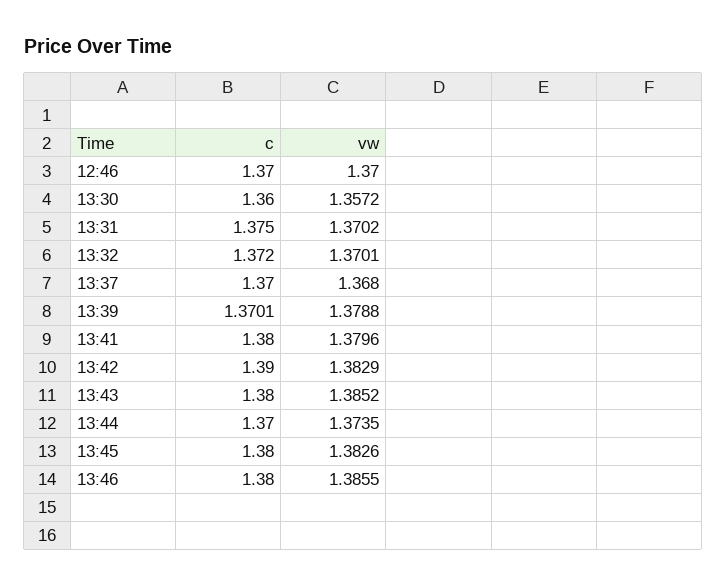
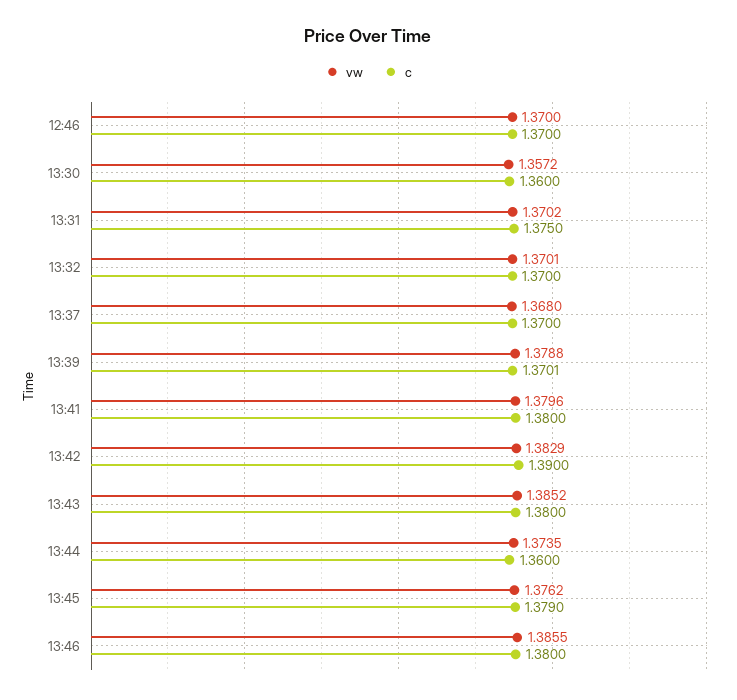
  {
    "c": {
      "12:46": 1.37,
      "13:30": 1.36,
      "13:31": 1.375,
-     "13:32": 1.372,
+     "13:32": 1.37,
      "13:37": 1.37,
      "13:39": 1.3701,
      "13:41": 1.38,
      "13:42": 1.39,
      "13:43": 1.38,
-     "13:44": 1.37,
+     "13:44": 1.36,
-     "13:45": 1.38,
+     "13:45": 1.379,
      "13:46": 1.38
    },
    "vw": {
      "12:46": 1.37,
      "13:30": 1.3572,
      "13:31": 1.3702,
      "13:32": 1.3701,
      "13:37": 1.368,
      "13:39": 1.3788,
      "13:41": 1.3796,
      "13:42": 1.3829,
      "13:43": 1.3852,
      "13:44": 1.3735,
-     "13:45": 1.3826,
+     "13:45": 1.3762,
      "13:46": 1.3855
    }
  }

